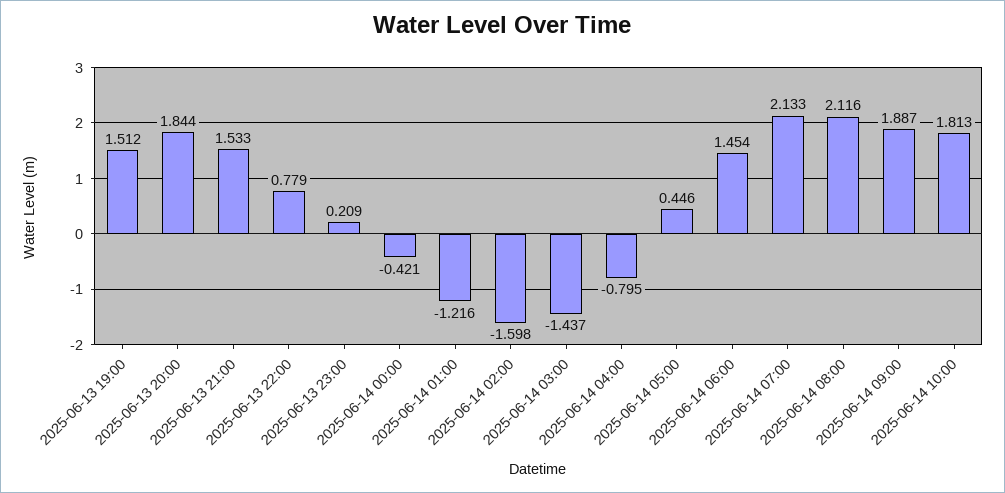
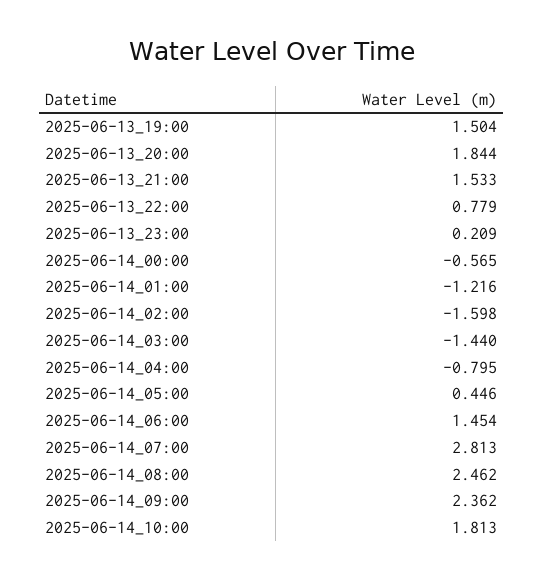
  {
-   "2025-06-13 19:00": 1.512,
+   "2025-06-13 19:00": 1.504,
    "2025-06-13 20:00": 1.844,
    "2025-06-13 21:00": 1.533,
    "2025-06-13 22:00": 0.779,
    "2025-06-13 23:00": 0.209,
-   "2025-06-14 00:00": -0.421,
+   "2025-06-14 00:00": -0.565,
    "2025-06-14 01:00": -1.216,
    "2025-06-14 02:00": -1.598,
-   "2025-06-14 03:00": -1.437,
+   "2025-06-14 03:00": -1.44,
    "2025-06-14 04:00": -0.795,
    "2025-06-14 05:00": 0.446,
    "2025-06-14 06:00": 1.454,
-   "2025-06-14 07:00": 2.133,
+   "2025-06-14 07:00": 2.813,
-   "2025-06-14 08:00": 2.116,
+   "2025-06-14 08:00": 2.462,
-   "2025-06-14 09:00": 1.887,
+   "2025-06-14 09:00": 2.362,
    "2025-06-14 10:00": 1.813
  }

